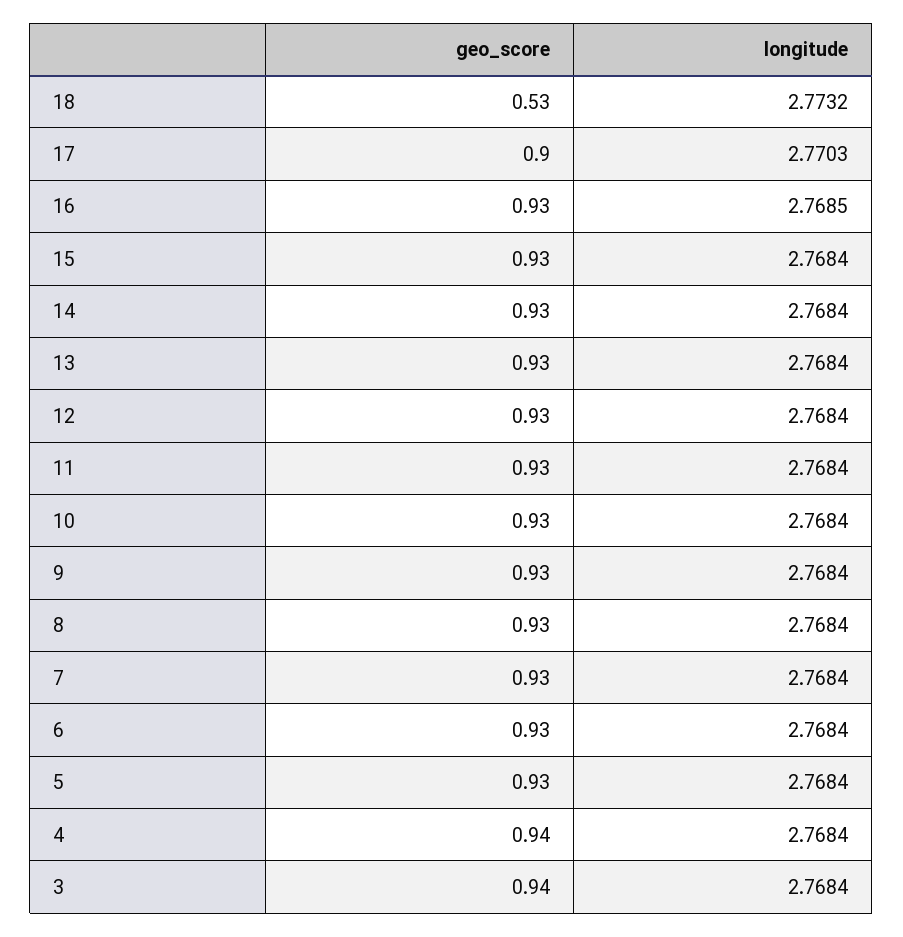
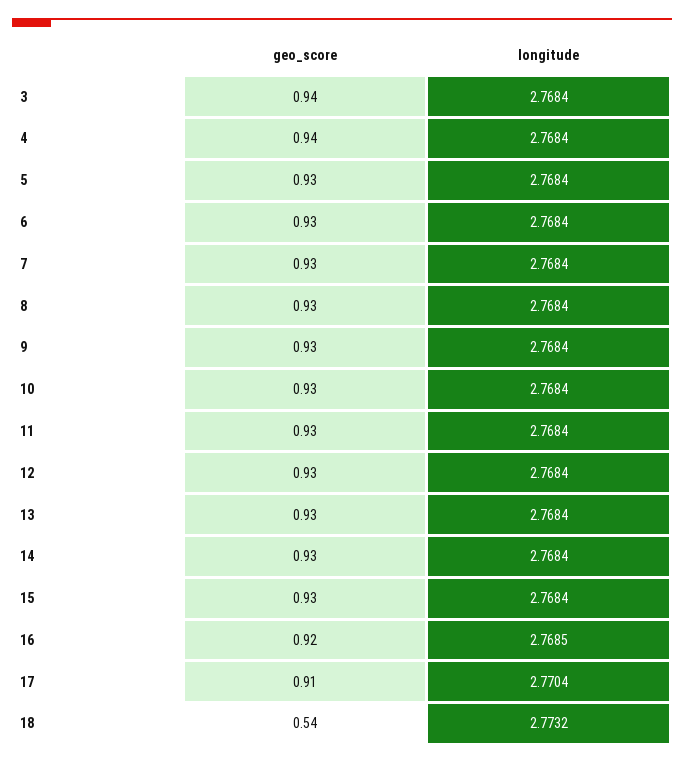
  {
    "geo_score": {
-     "18": 0.53,
+     "18": 0.54,
-     "17": 0.9,
+     "17": 0.91,
-     "16": 0.93,
+     "16": 0.92,
      "15": 0.93,
      "14": 0.93,
      "13": 0.93,
      "12": 0.93,
      "11": 0.93,
      "10": 0.93,
      "9": 0.93,
      "8": 0.93,
      "7": 0.93,
      "6": 0.93,
      "5": 0.93,
      "4": 0.94,
      "3": 0.94
    },
    "longitude": {
      "18": 2.7732,
-     "17": 2.7703,
+     "17": 2.7704,
      "16": 2.7685,
      "15": 2.7684,
      "14": 2.7684,
      "13": 2.7684,
      "12": 2.7684,
      "11": 2.7684,
      "10": 2.7684,
      "9": 2.7684,
      "8": 2.7684,
      "7": 2.7684,
      "6": 2.7684,
      "5": 2.7684,
      "4": 2.7684,
      "3": 2.7684
    }
  }

